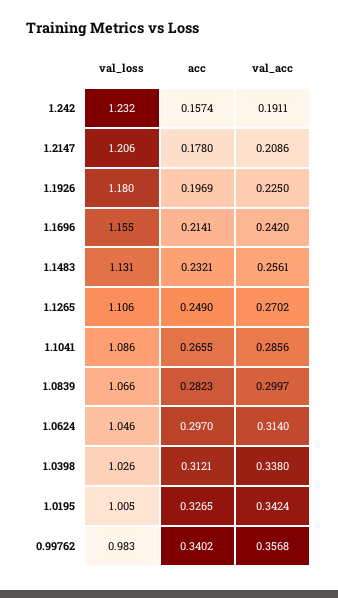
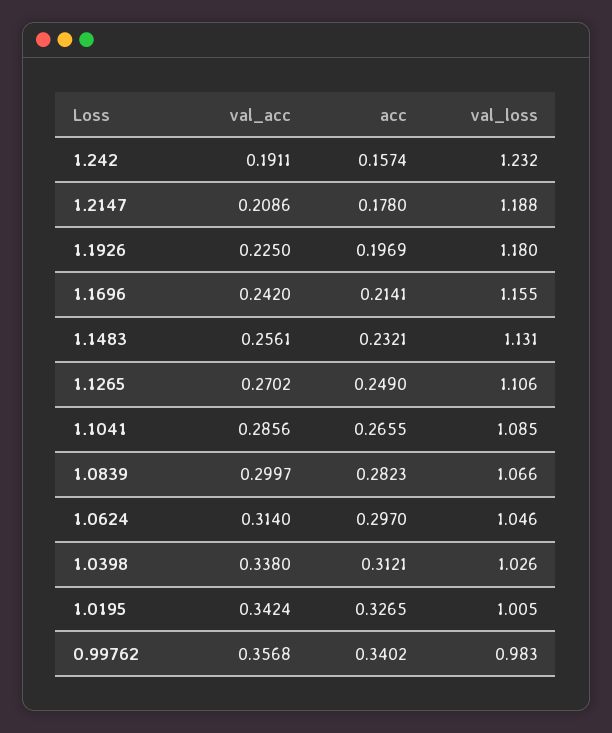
  {
    "val_loss": {
      "1.242": 1.232,
-     "1.2147": 1.206,
+     "1.2147": 1.188,
      "1.1926": 1.18,
      "1.1696": 1.155,
      "1.1483": 1.131,
      "1.1265": 1.106,
-     "1.1041": 1.086,
+     "1.1041": 1.085,
      "1.0839": 1.066,
      "1.0624": 1.046,
      "1.0398": 1.026,
      "1.0195": 1.005,
      "0.99762": 0.983
    },
    "acc": {
      "1.242": 0.1574,
      "1.2147": 0.178,
      "1.1926": 0.1969,
      "1.1696": 0.2141,
      "1.1483": 0.2321,
      "1.1265": 0.249,
      "1.1041": 0.2655,
      "1.0839": 0.2823,
      "1.0624": 0.297,
      "1.0398": 0.3121,
      "1.0195": 0.3265,
      "0.99762": 0.3402
    },
    "val_acc": {
      "1.242": 0.1911,
      "1.2147": 0.2086,
      "1.1926": 0.225,
      "1.1696": 0.242,
      "1.1483": 0.2561,
      "1.1265": 0.2702,
      "1.1041": 0.2856,
      "1.0839": 0.2997,
      "1.0624": 0.314,
      "1.0398": 0.338,
      "1.0195": 0.3424,
      "0.99762": 0.3568
    }
  }

